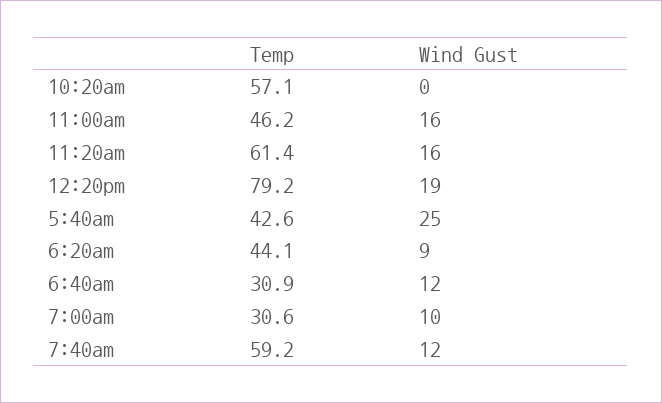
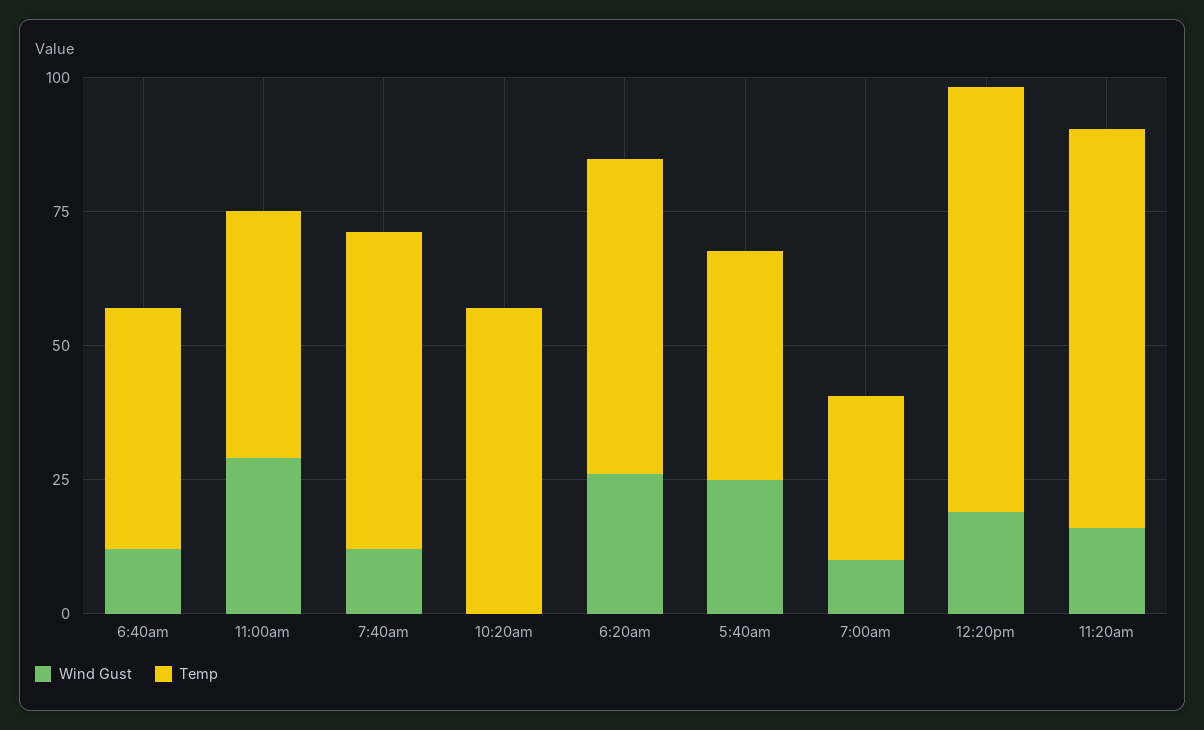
  {
    "Temp": {
      "10:20am": 57.1,
      "11:00am": 46.2,
-     "11:20am": 61.4,
+     "11:20am": 75,
      "12:20pm": 79.2,
      "5:40am": 42.6,
-     "6:20am": 44.1,
+     "6:20am": 60,
-     "6:40am": 30.9,
+     "6:40am": 45,
      "7:00am": 30.6,
      "7:40am": 59.2
    },
    "Wind Gust": {
      "10:20am": 0,
-     "11:00am": 16,
+     "11:00am": 30,
      "11:20am": 16,
      "12:20pm": 19,
      "5:40am": 25,
-     "6:20am": 9,
+     "6:20am": 25,
      "6:40am": 12,
      "7:00am": 10,
      "7:40am": 12
    }
  }

